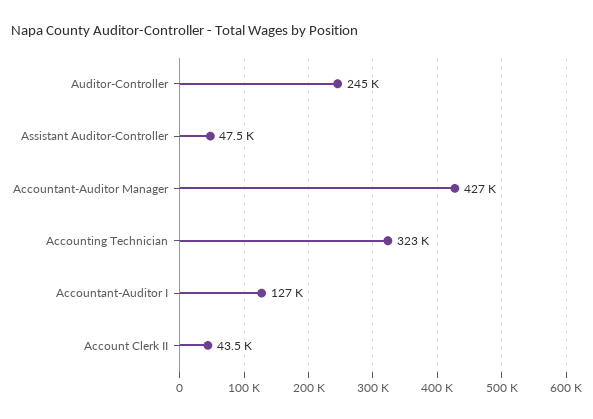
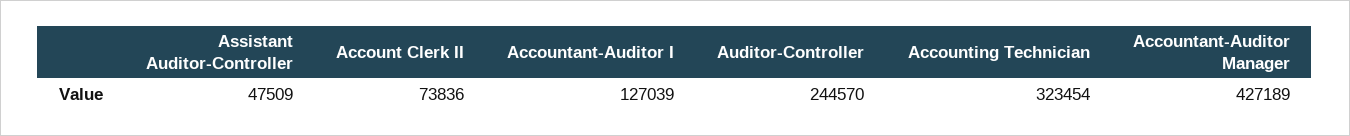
  {
    "Auditor-Controller": 244570,
    "Assistant Auditor-Controller": 47509,
    "Accountant-Auditor Manager": 427189,
    "Accounting Technician": 323454,
    "Accountant-Auditor I": 127039,
-   "Account Clerk II": 43500
+   "Account Clerk II": 73836
  }

